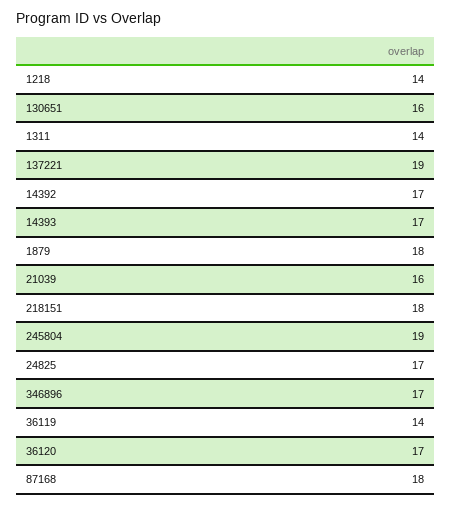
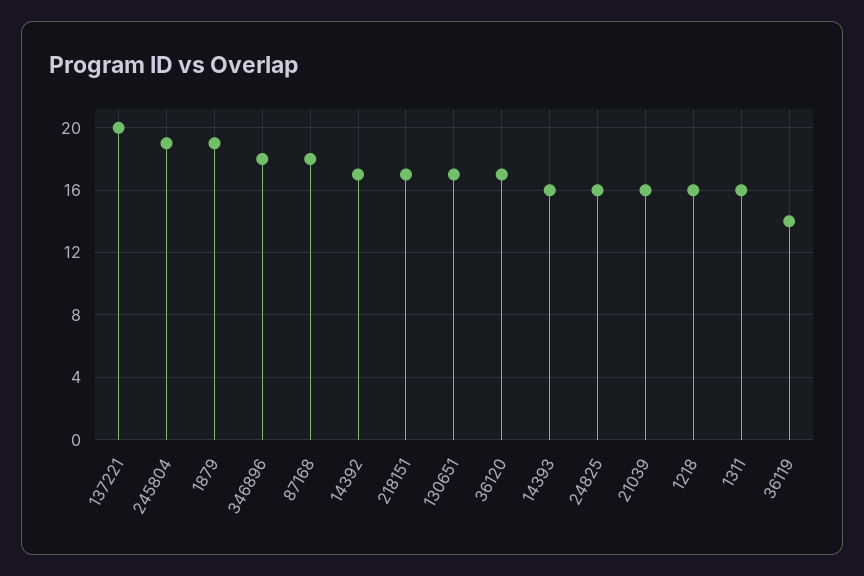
  {
-   "1218": 14,
+   "1218": 16,
-   "130651": 16,
+   "130651": 17,
-   "1311": 14,
+   "1311": 16,
-   "137221": 19,
+   "137221": 20,
    "14392": 17,
-   "14393": 17,
+   "14393": 16,
-   "1879": 18,
+   "1879": 19,
    "21039": 16,
-   "218151": 18,
+   "218151": 17,
    "245804": 19,
-   "24825": 17,
+   "24825": 16,
-   "346896": 17,
+   "346896": 18,
    "36119": 14,
    "36120": 17,
    "87168": 18
  }

